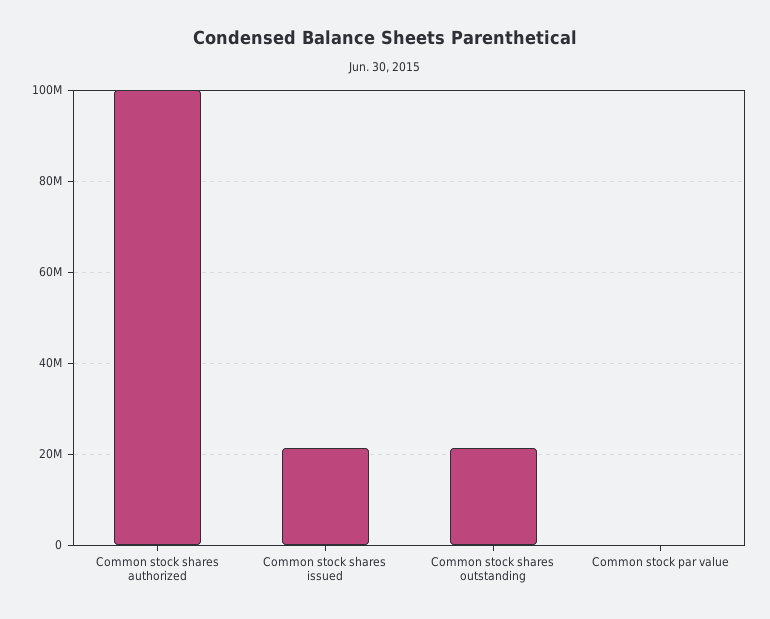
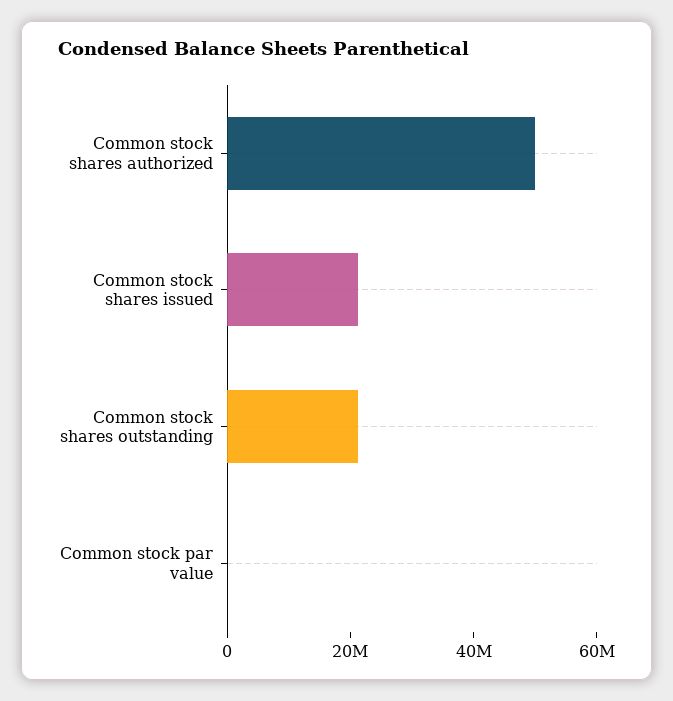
  {
-   "Common stock shares authorized": 100000000,
+   "Common stock shares authorized": 50000000,
    "Common stock shares issued": 22000000,
    "Common stock shares outstanding": 22000000,
    "Common stock par value": 0
  }

